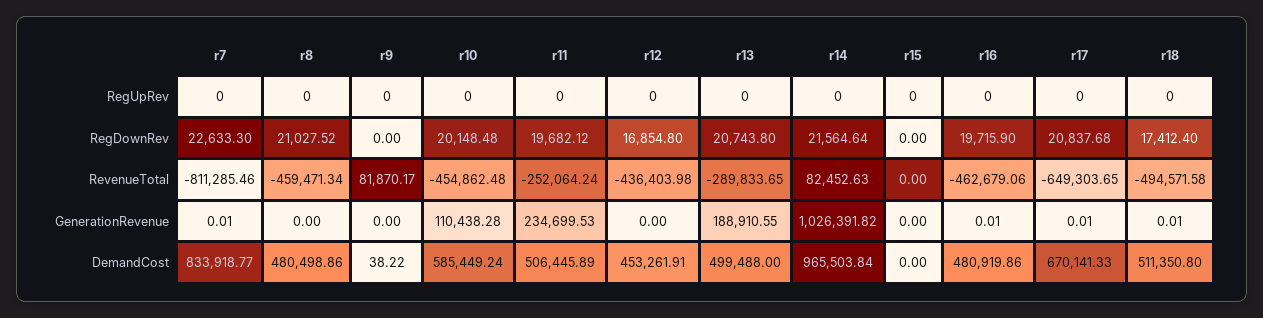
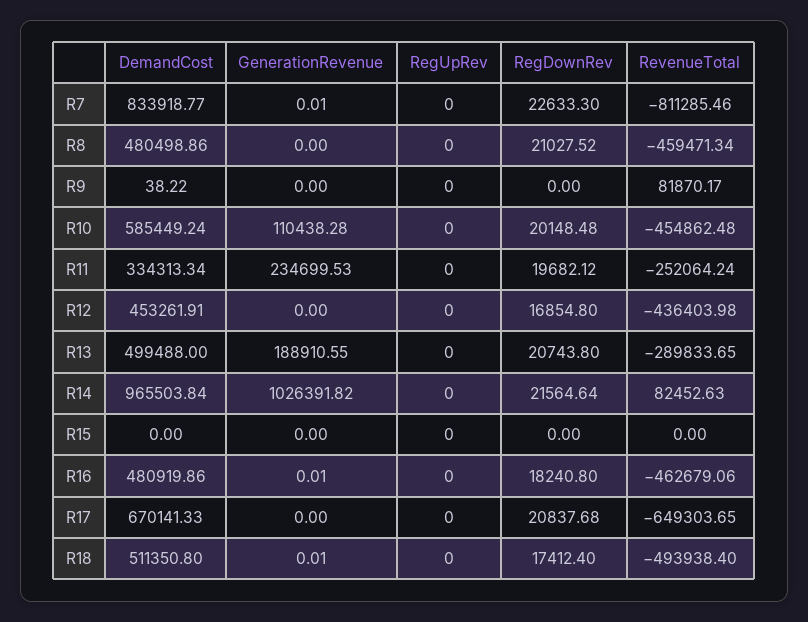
  {
    "r7": {
      "RegUpRev": 0,
      "RegDownRev": 22633.3,
      "RevenueTotal": -811285.46,
      "GenerationRevenue": 0.01,
      "DemandCost": 833918.77
    },
    "r8": {
      "RegUpRev": 0,
      "RegDownRev": 21027.52,
      "RevenueTotal": -459471.34,
      "GenerationRevenue": 0,
      "DemandCost": 480498.86
    },
    "r9": {
      "RegUpRev": 0,
      "RegDownRev": 0,
      "RevenueTotal": 81870.17,
      "GenerationRevenue": 0,
      "DemandCost": 38.22
    },
    "r10": {
      "RegUpRev": 0,
      "RegDownRev": 20148.48,
      "RevenueTotal": -454862.48,
      "GenerationRevenue": 110438.28,
      "DemandCost": 585449.24
    },
    "r11": {
      "RegUpRev": 0,
      "RegDownRev": 19682.12,
      "RevenueTotal": -252064.24,
      "GenerationRevenue": 234699.53,
-     "DemandCost": 506445.89
+     "DemandCost": 334313.34
    },
    "r12": {
      "RegUpRev": 0,
      "RegDownRev": 16854.8,
      "RevenueTotal": -436403.98,
      "GenerationRevenue": 0,
      "DemandCost": 453261.91
    },
    "r13": {
      "RegUpRev": 0,
      "RegDownRev": 20743.8,
      "RevenueTotal": -289833.65,
      "GenerationRevenue": 188910.55,
      "DemandCost": 499488
    },
    "r14": {
      "RegUpRev": 0,
      "RegDownRev": 21564.64,
      "RevenueTotal": 82452.63,
      "GenerationRevenue": 1026391.82,
      "DemandCost": 965503.84
    },
    "r15": {
      "RegUpRev": 0,
      "RegDownRev": 0,
      "RevenueTotal": 0,
      "GenerationRevenue": 0,
      "DemandCost": 0
    },
    "r16": {
      "RegUpRev": 0,
-     "RegDownRev": 19715.9,
+     "RegDownRev": 18240.8,
      "RevenueTotal": -462679.06,
      "GenerationRevenue": 0.01,
      "DemandCost": 480919.86
    },
    "r17": {
      "RegUpRev": 0,
      "RegDownRev": 20837.68,
      "RevenueTotal": -649303.65,
-     "GenerationRevenue": 0.01,
+     "GenerationRevenue": 0,
      "DemandCost": 670141.33
    },
    "r18": {
      "RegUpRev": 0,
      "RegDownRev": 17412.4,
-     "RevenueTotal": -494571.58,
+     "RevenueTotal": -493938.4,
      "GenerationRevenue": 0.01,
      "DemandCost": 511350.8
    }
  }

